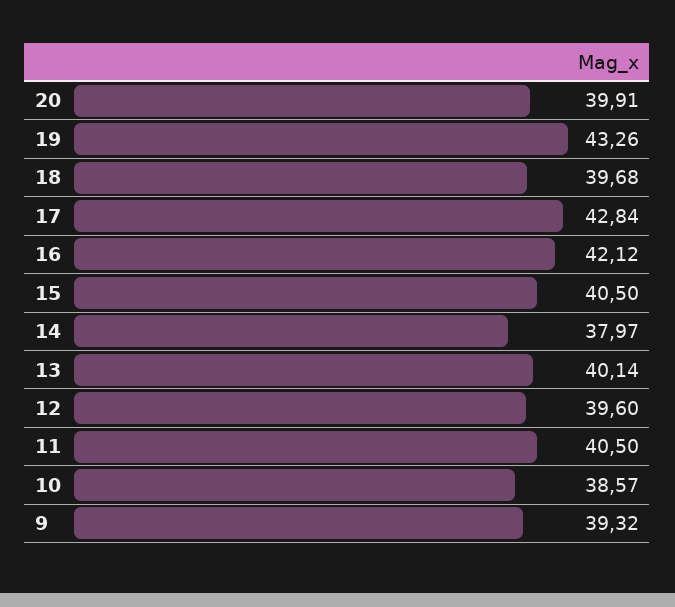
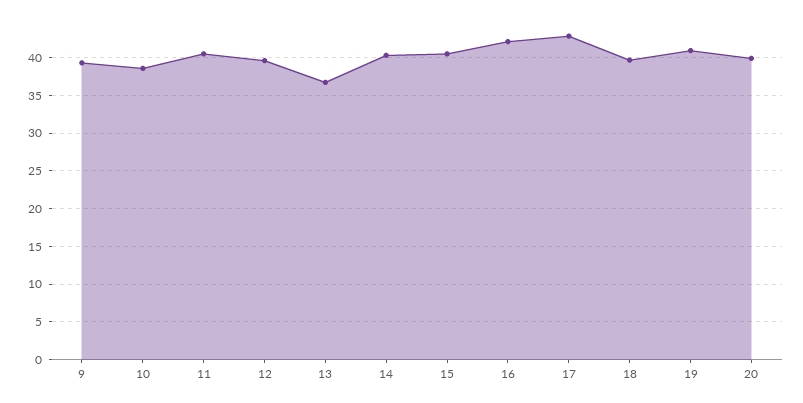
  {
    "20": 39.91,
-   "19": 43.26,
+   "19": 41,
    "18": 39.68,
    "17": 42.84,
    "16": 42.12,
    "15": 40.5,
-   "14": 37.97,
+   "14": 40,
-   "13": 40.14,
+   "13": 37,
    "12": 39.6,
    "11": 40.5,
    "10": 38.57,
    "9": 39.32
  }

